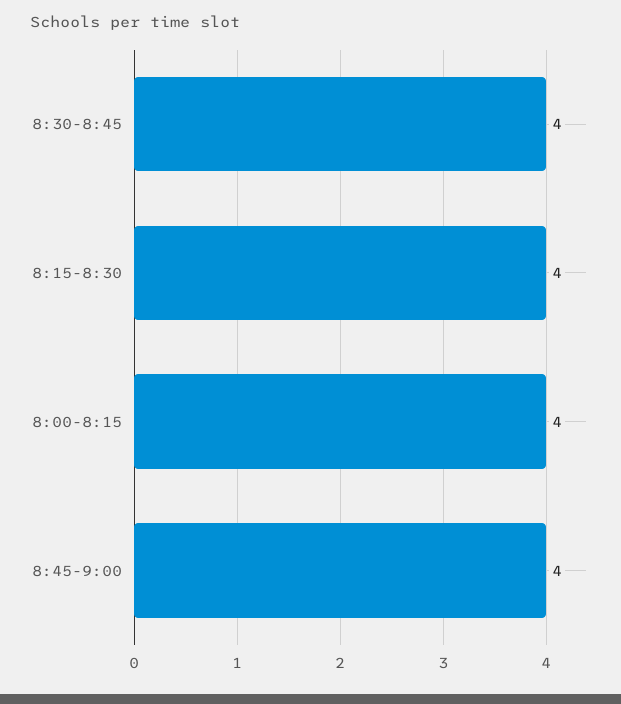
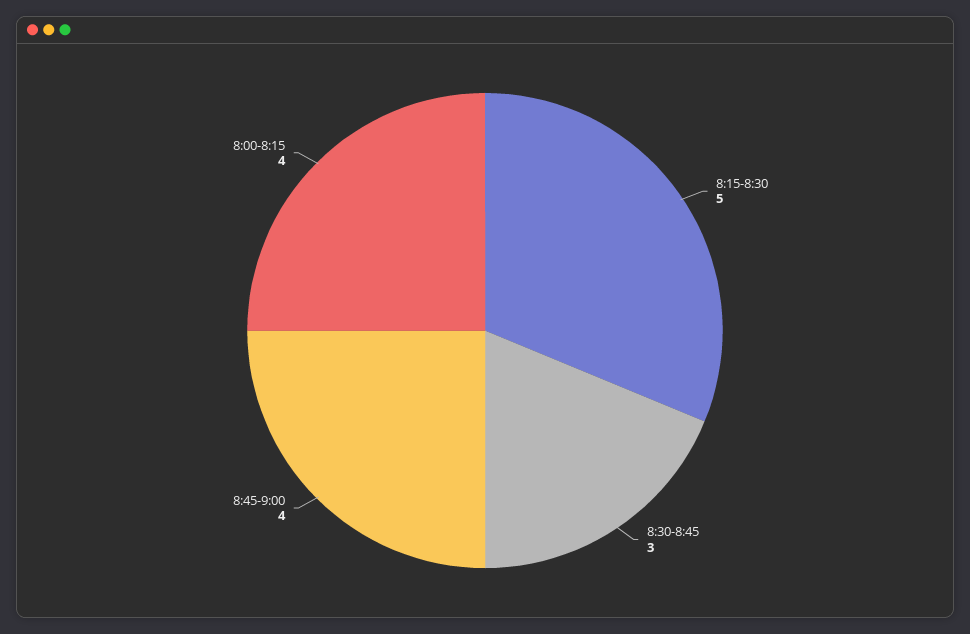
  {
-   "8:30-8:45": 4,
+   "8:30-8:45": 3,
-   "8:15-8:30": 4,
+   "8:15-8:30": 5,
    "8:00-8:15": 4,
    "8:45-9:00": 4
  }

